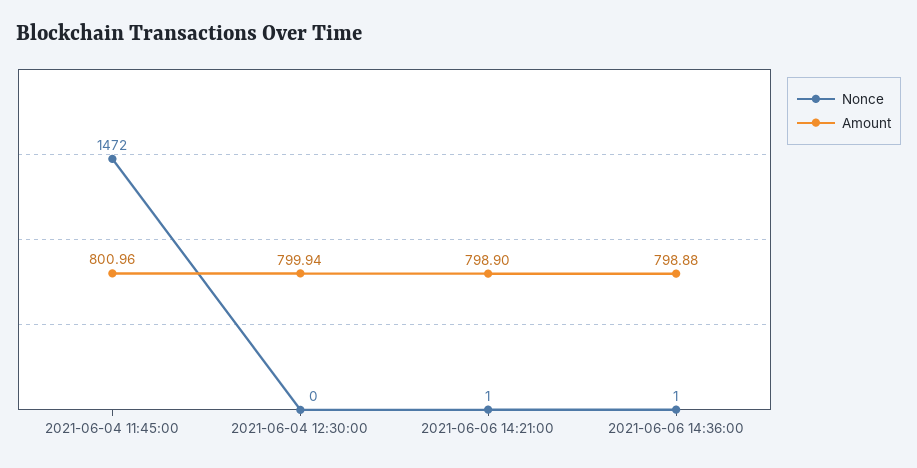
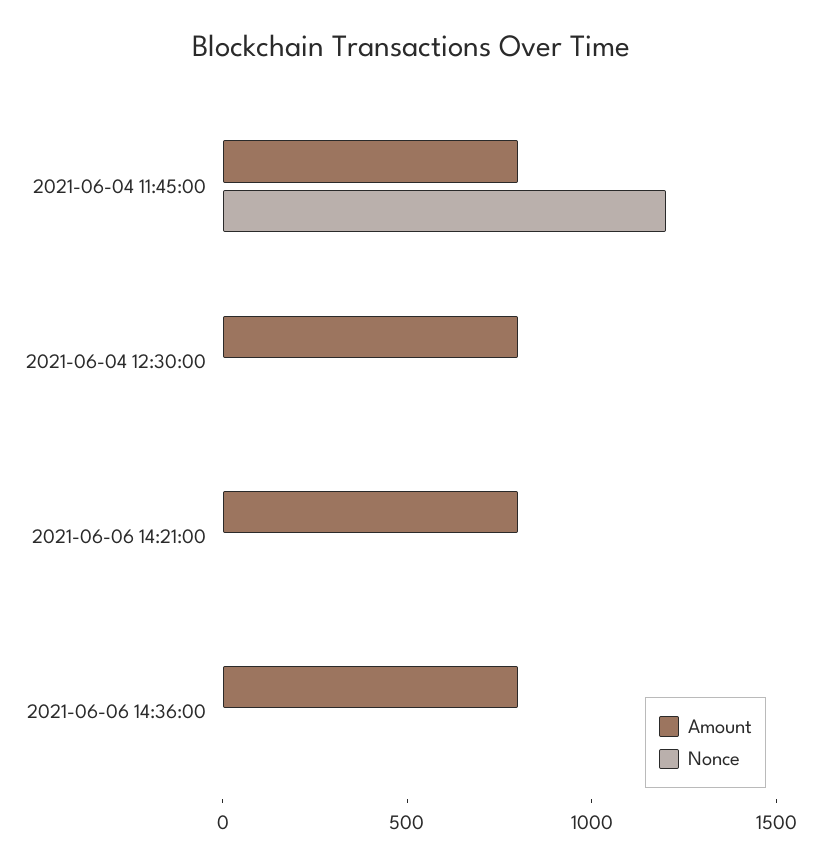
  {
    "Nonce": {
-     "2021-06-04 11:45:00": 1472,
+     "2021-06-04 11:45:00": 1200,
      "2021-06-04 12:30:00": 0,
      "2021-06-06 14:21:00": 1,
      "2021-06-06 14:36:00": 1
    },
    "Amount": {
      "2021-06-04 11:45:00": 800.96,
      "2021-06-04 12:30:00": 799.94,
      "2021-06-06 14:21:00": 798.9,
      "2021-06-06 14:36:00": 798.88
    }
  }

